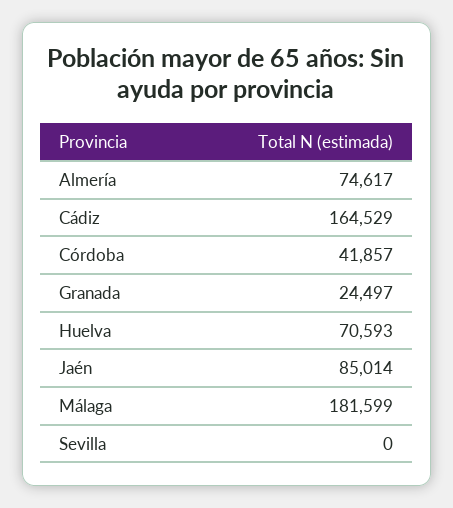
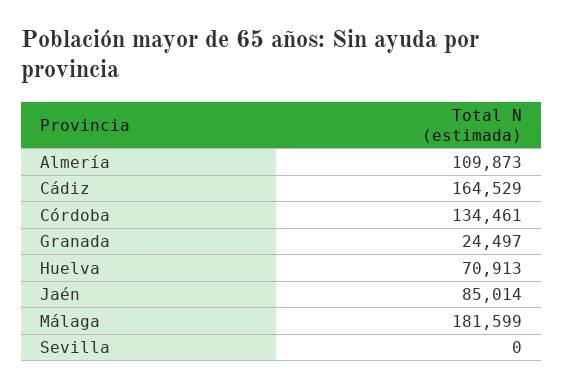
  {
-   "Almería": 74617,
+   "Almería": 109873,
    "Cádiz": 164529,
-   "Córdoba": 41857,
+   "Córdoba": 134461,
    "Granada": 24497,
-   "Huelva": 70593,
+   "Huelva": 70913,
    "Jaén": 85014,
    "Málaga": 181599,
    "Sevilla": 0
  }

